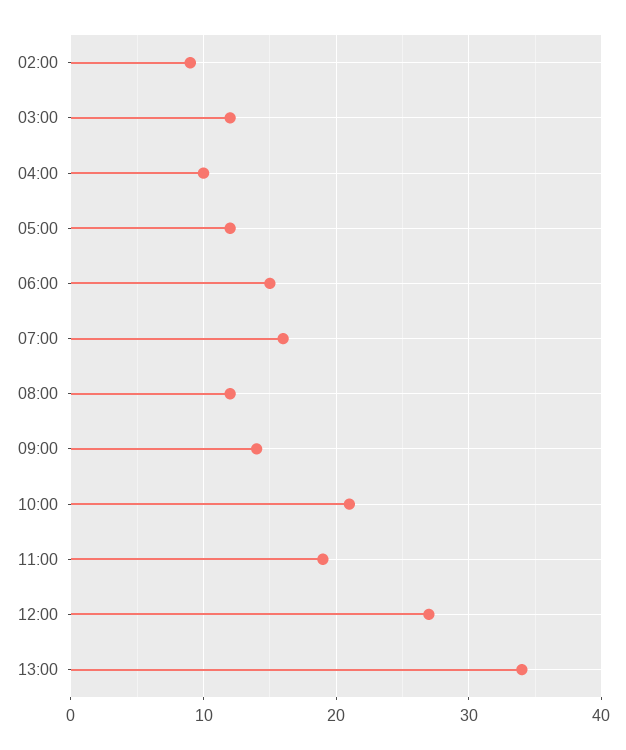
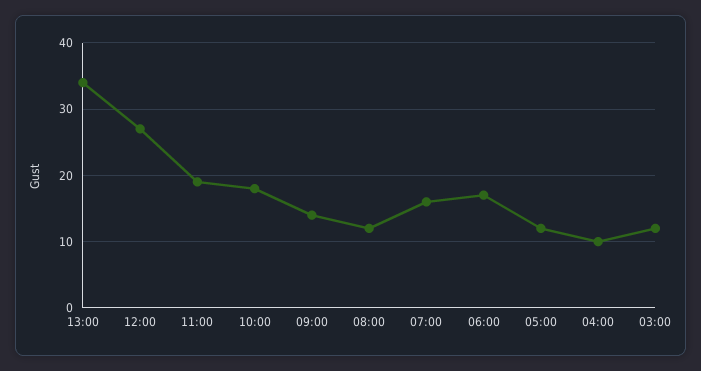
  {
-   "02:00": 9,
    "03:00": 12,
    "04:00": 10,
    "05:00": 12,
-   "06:00": 15,
+   "06:00": 17,
    "07:00": 16,
    "08:00": 12,
    "09:00": 14,
-   "10:00": 21,
+   "10:00": 18,
    "11:00": 19,
    "12:00": 27,
    "13:00": 34
  }

